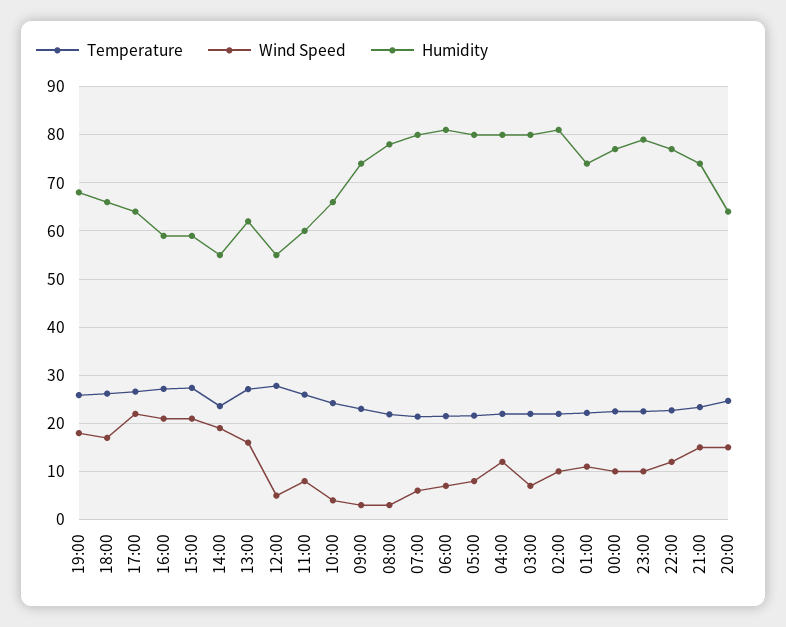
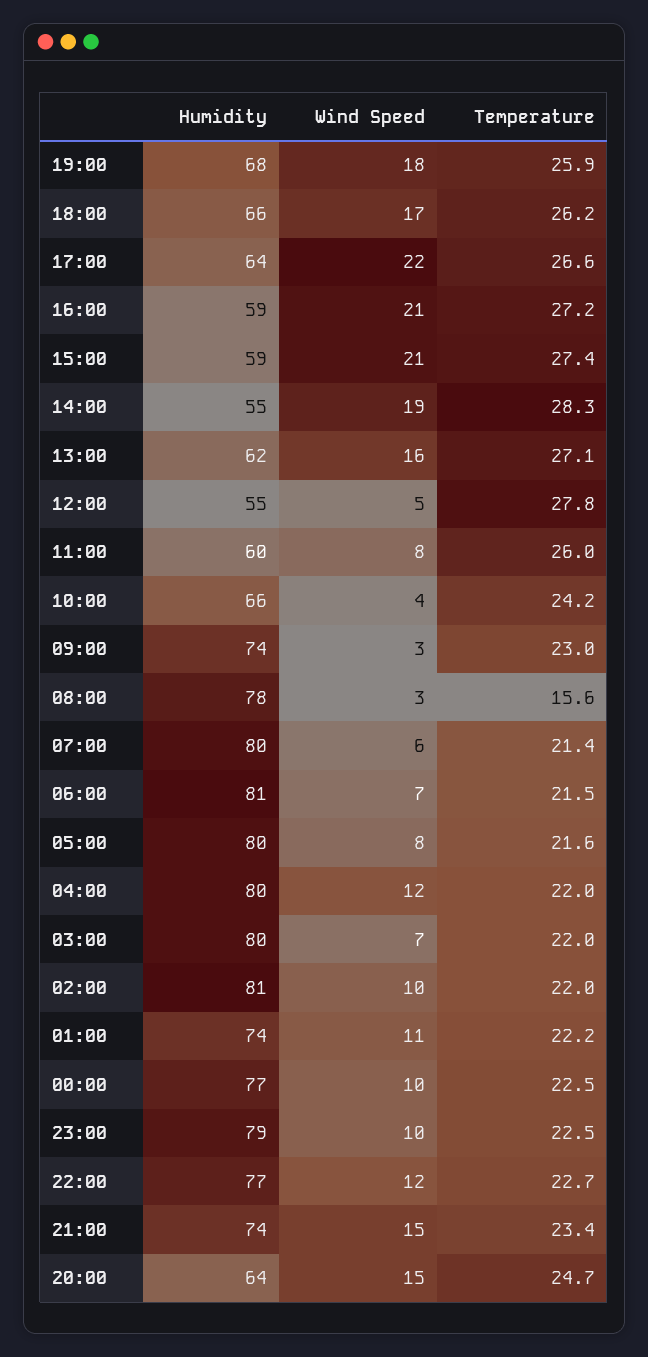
  {
    "Temperature": {
      "19:00": 25.9,
      "18:00": 26.2,
      "17:00": 26.6,
      "16:00": 27.2,
      "15:00": 27.4,
-     "14:00": 24,
+     "14:00": 28.3,
      "13:00": 27.1,
      "12:00": 27.8,
      "11:00": 26,
      "10:00": 24.2,
      "09:00": 23,
-     "08:00": 22,
+     "08:00": 15.6,
      "07:00": 21.4,
      "06:00": 21.5,
      "05:00": 21.6,
      "04:00": 22,
      "03:00": 22,
      "02:00": 22,
      "01:00": 22.2,
      "00:00": 22.5,
      "23:00": 22.5,
      "22:00": 22.7,
      "21:00": 23.4,
      "20:00": 24.7
    },
    "Wind Speed": {
      "19:00": 18,
      "18:00": 17,
      "17:00": 22,
      "16:00": 21,
      "15:00": 21,
      "14:00": 19,
      "13:00": 16,
      "12:00": 5,
      "11:00": 8,
      "10:00": 4,
      "09:00": 3,
      "08:00": 3,
      "07:00": 6,
      "06:00": 7,
      "05:00": 8,
      "04:00": 12,
      "03:00": 7,
      "02:00": 10,
      "01:00": 11,
      "00:00": 10,
      "23:00": 10,
      "22:00": 12,
      "21:00": 15,
      "20:00": 15
    },
    "Humidity": {
      "19:00": 68,
      "18:00": 66,
      "17:00": 64,
      "16:00": 59,
      "15:00": 59,
      "14:00": 55,
      "13:00": 62,
      "12:00": 55,
      "11:00": 60,
      "10:00": 66,
      "09:00": 74,
      "08:00": 78,
      "07:00": 80,
      "06:00": 81,
      "05:00": 80,
      "04:00": 80,
      "03:00": 80,
      "02:00": 81,
      "01:00": 74,
      "00:00": 77,
      "23:00": 79,
      "22:00": 77,
      "21:00": 74,
      "20:00": 64
    }
  }

